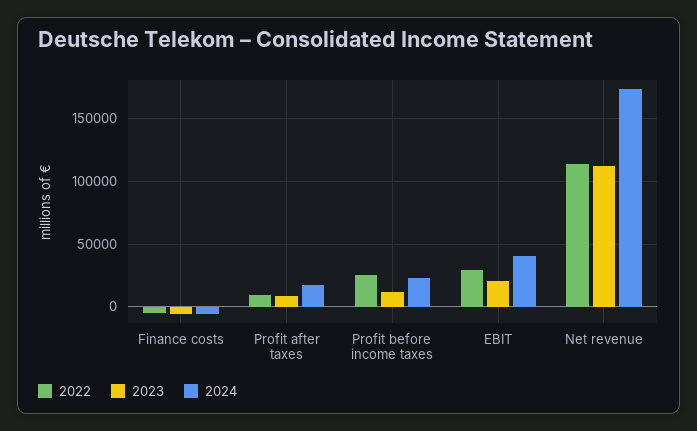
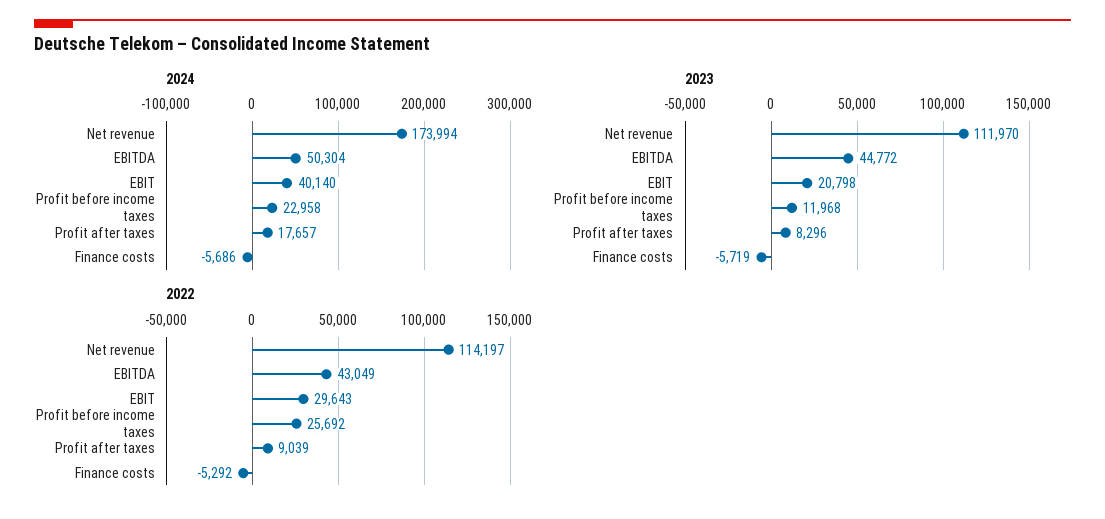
  {
    "2022": {
      "Finance costs": -5292,
      "Profit after taxes": 9039,
      "Profit before income taxes": 25692,
      "EBIT": 29643,
-     "Net revenue": 114197
+     "Net revenue": 114197,
+     "EBITDA": 43049
    },
    "2023": {
      "Finance costs": -5719,
      "Profit after taxes": 8296,
      "Profit before income taxes": 11968,
      "EBIT": 20798,
-     "Net revenue": 111970
+     "Net revenue": 111970,
+     "EBITDA": 44772
    },
    "2024": {
      "Finance costs": -5686,
      "Profit after taxes": 17657,
      "Profit before income taxes": 22958,
      "EBIT": 40140,
-     "Net revenue": 173994
+     "Net revenue": 173994,
+     "EBITDA": 50304
    }
  }

